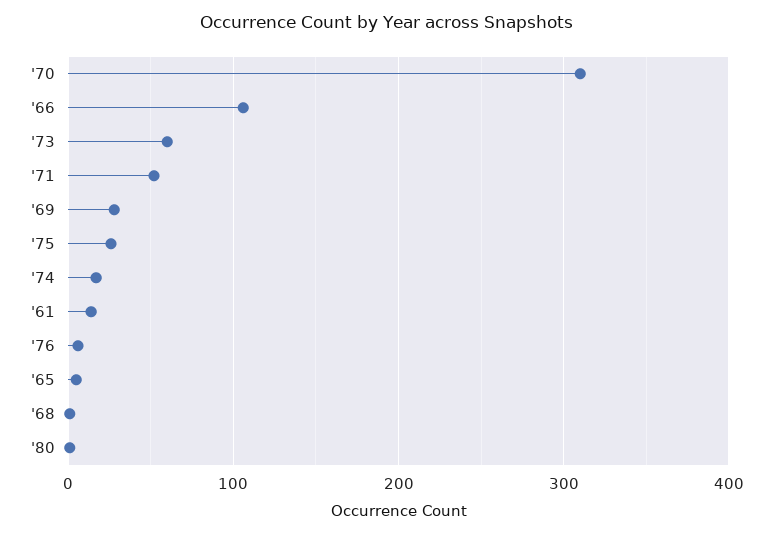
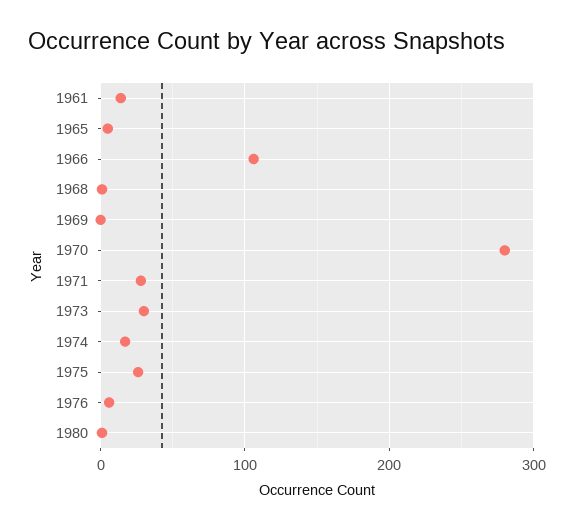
  {
-   "'70": 310,
+   "'70": 280,
    "'66": 110,
-   "'73": 60,
+   "'73": 30,
-   "'71": 50,
+   "'71": 30,
-   "'69": 30,
+   "'69": 0,
    "'75": 30,
    "'74": 20,
    "'61": 10,
    "'76": 10,
    "'65": 10,
    "'68": 0,
    "'80": 0
  }

